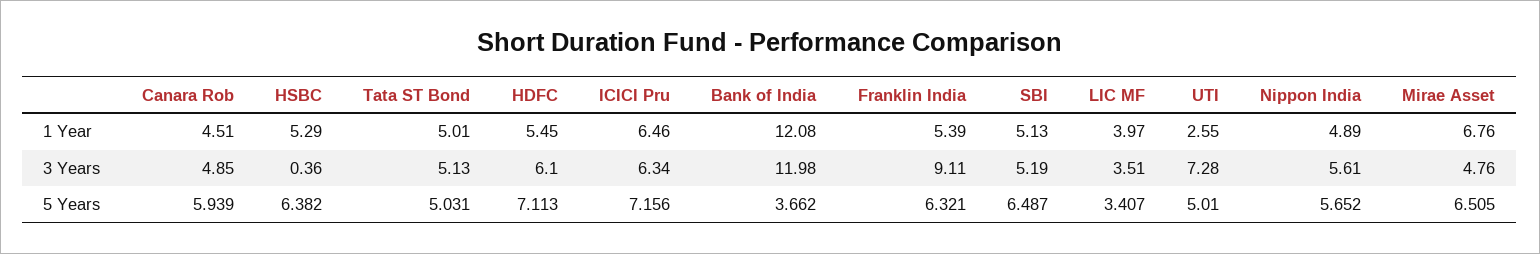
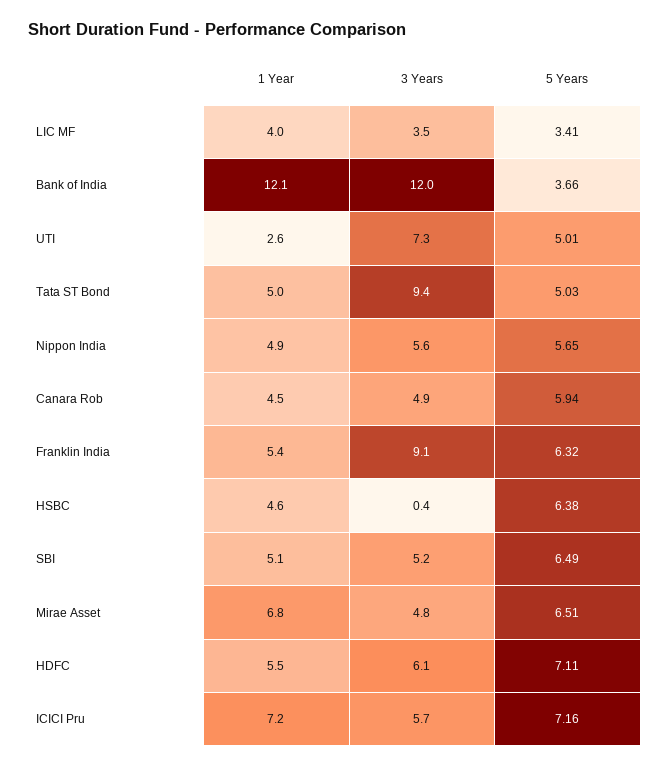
  {
    "Canara Rob": {
      "1 Year": 4.51,
      "3 Years": 4.85,
      "5 Years": 5.939
    },
    "HSBC": {
-     "1 Year": 5.29,
+     "1 Year": 4.6,
      "3 Years": 0.36,
      "5 Years": 6.382
    },
    "Tata ST Bond": {
      "1 Year": 5.01,
-     "3 Years": 5.13,
+     "3 Years": 9.4,
      "5 Years": 5.031
    },
    "HDFC": {
      "1 Year": 5.45,
      "3 Years": 6.1,
      "5 Years": 7.113
    },
    "ICICI Pru": {
-     "1 Year": 6.46,
+     "1 Year": 7.2,
-     "3 Years": 6.34,
+     "3 Years": 5.7,
      "5 Years": 7.156
    },
    "Bank of India": {
      "1 Year": 12.08,
      "3 Years": 11.98,
      "5 Years": 3.662
    },
    "Franklin India": {
      "1 Year": 5.39,
      "3 Years": 9.11,
      "5 Years": 6.321
    },
    "SBI": {
      "1 Year": 5.13,
      "3 Years": 5.19,
      "5 Years": 6.487
    },
    "LIC MF": {
      "1 Year": 3.97,
      "3 Years": 3.51,
      "5 Years": 3.407
    },
    "UTI": {
      "1 Year": 2.55,
      "3 Years": 7.28,
      "5 Years": 5.01
    },
    "Nippon India": {
      "1 Year": 4.89,
      "3 Years": 5.61,
      "5 Years": 5.652
    },
    "Mirae Asset": {
      "1 Year": 6.76,
      "3 Years": 4.76,
      "5 Years": 6.505
    }
  }

